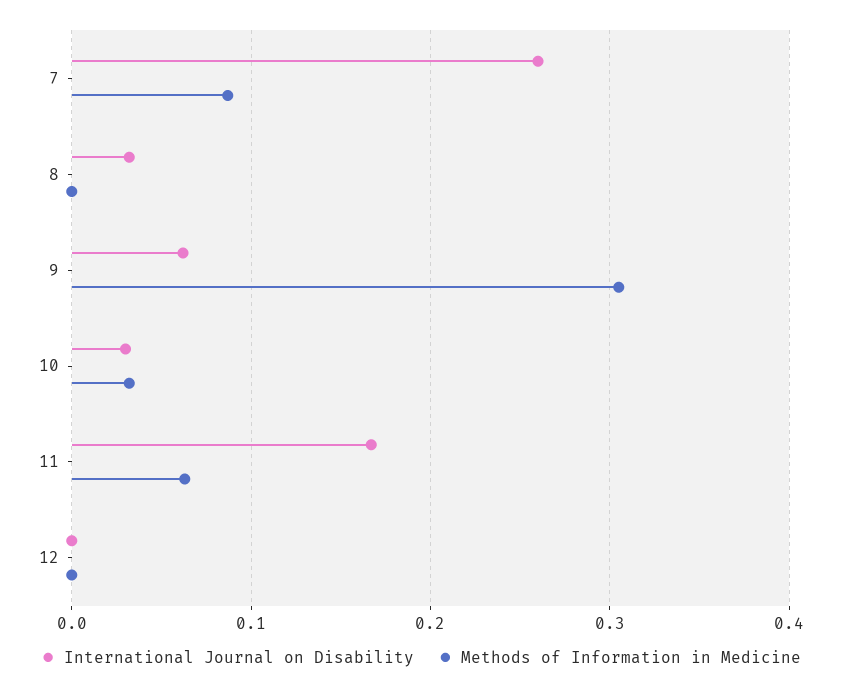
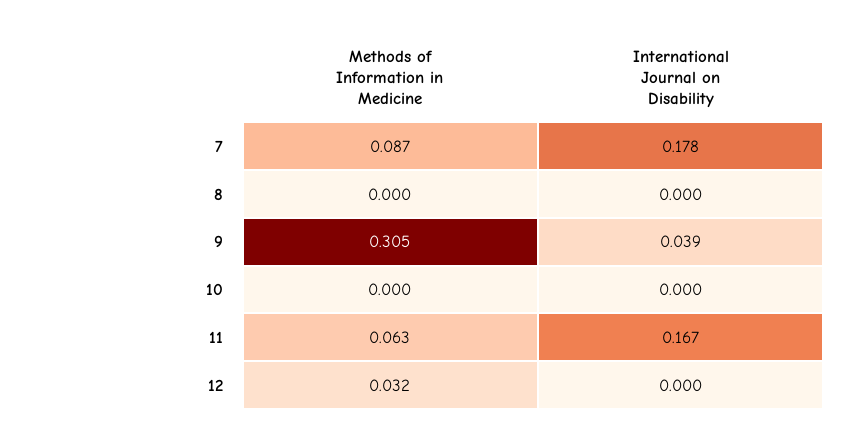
  {
    "International Journal on Disability": {
-     "7": 0.26,
+     "7": 0.178,
-     "8": 0.03,
+     "8": 0,
-     "9": 0.06,
+     "9": 0.039,
-     "10": 0.03,
+     "10": 0,
      "11": 0.167,
      "12": 0
    },
    "Methods of Information in Medicine": {
      "7": 0.087,
      "8": 0,
      "9": 0.305,
-     "10": 0.03,
+     "10": 0,
      "11": 0.063,
-     "12": 0
+     "12": 0.032
    }
  }

